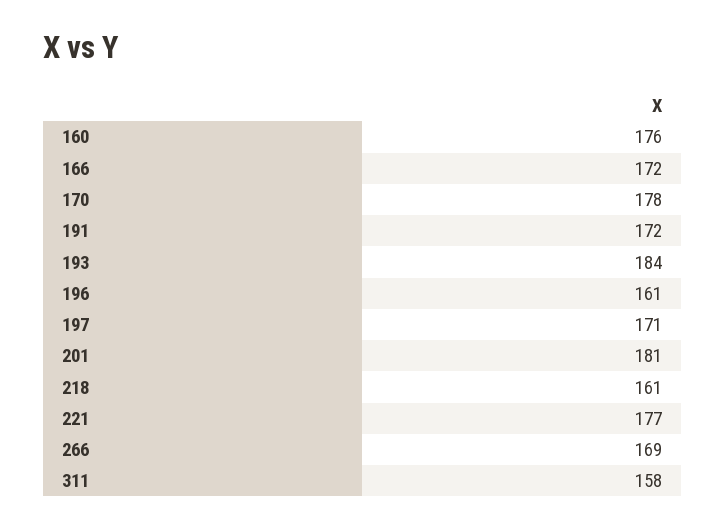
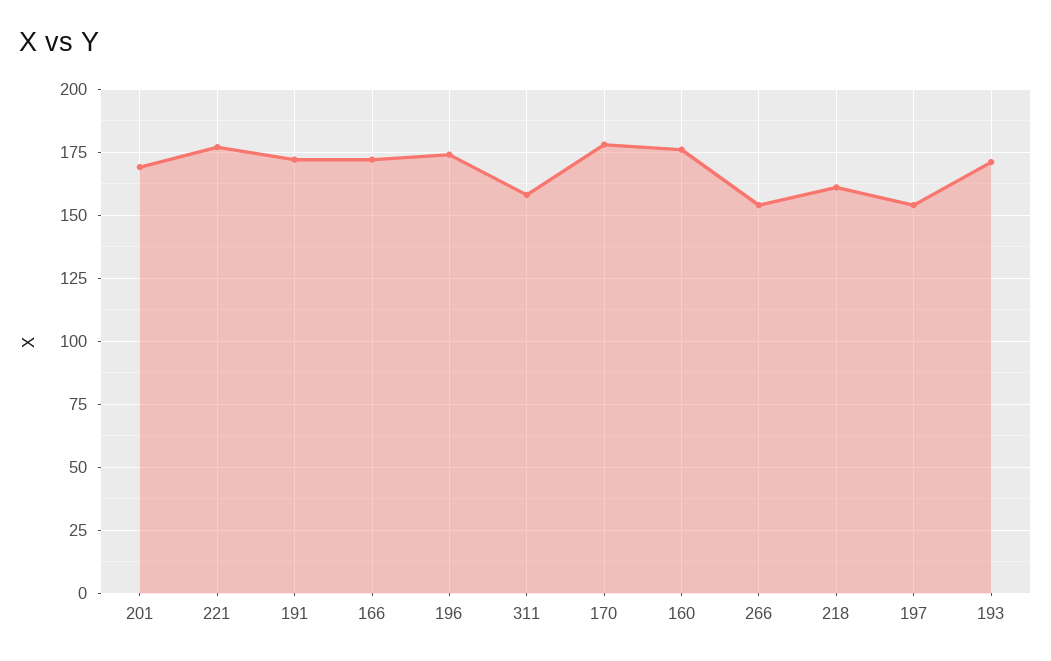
  {
    "160": 176,
    "166": 172,
    "170": 178,
    "191": 172,
-   "193": 184,
+   "193": 170,
-   "196": 161,
+   "196": 175,
-   "197": 171,
+   "197": 155,
-   "201": 181,
+   "201": 170,
    "218": 161,
    "221": 177,
-   "266": 169,
+   "266": 155,
    "311": 158
  }

